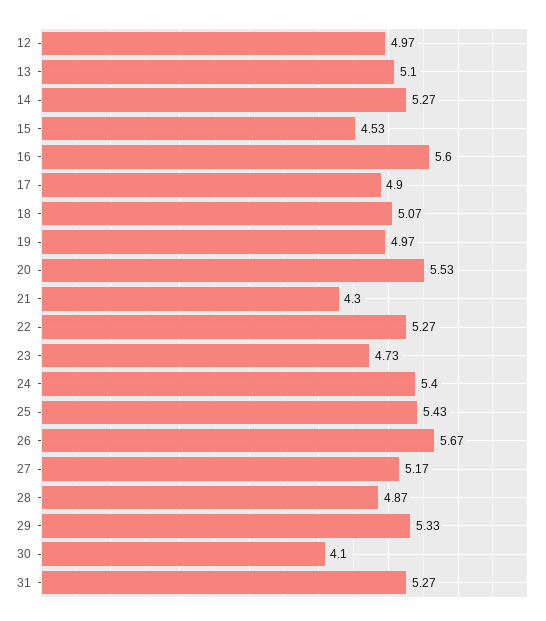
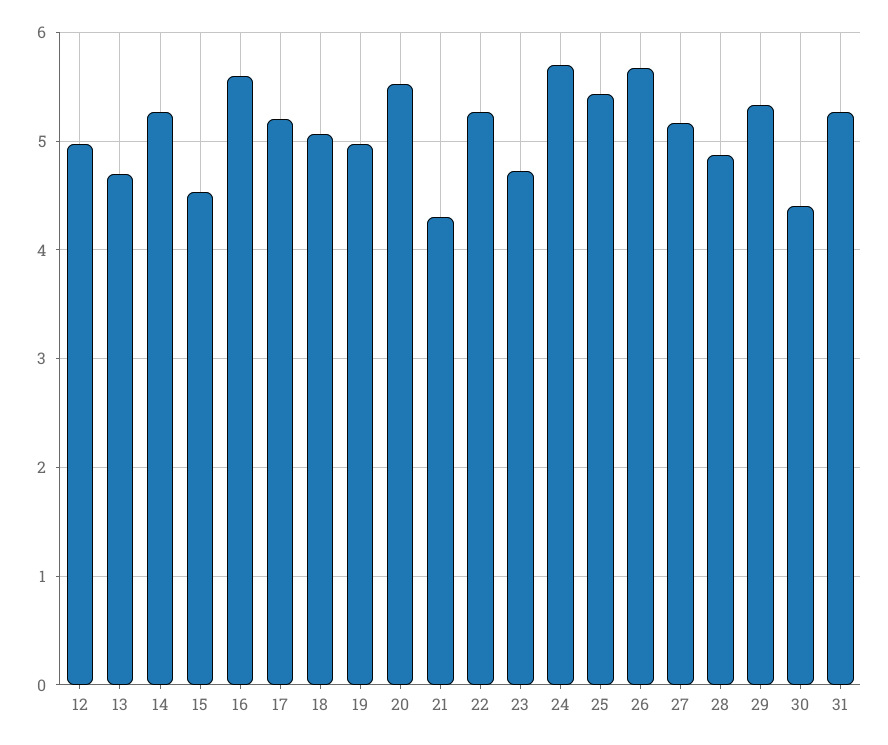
  {
    "12": 4.97,
-   "13": 5.1,
+   "13": 4.7,
    "14": 5.27,
    "15": 4.53,
    "16": 5.6,
-   "17": 4.9,
+   "17": 5.2,
    "18": 5.07,
    "19": 4.97,
    "20": 5.53,
    "21": 4.3,
    "22": 5.27,
    "23": 4.73,
-   "24": 5.4,
+   "24": 5.7,
    "25": 5.43,
    "26": 5.67,
    "27": 5.17,
    "28": 4.87,
    "29": 5.33,
-   "30": 4.1,
+   "30": 4.4,
    "31": 5.27
  }

